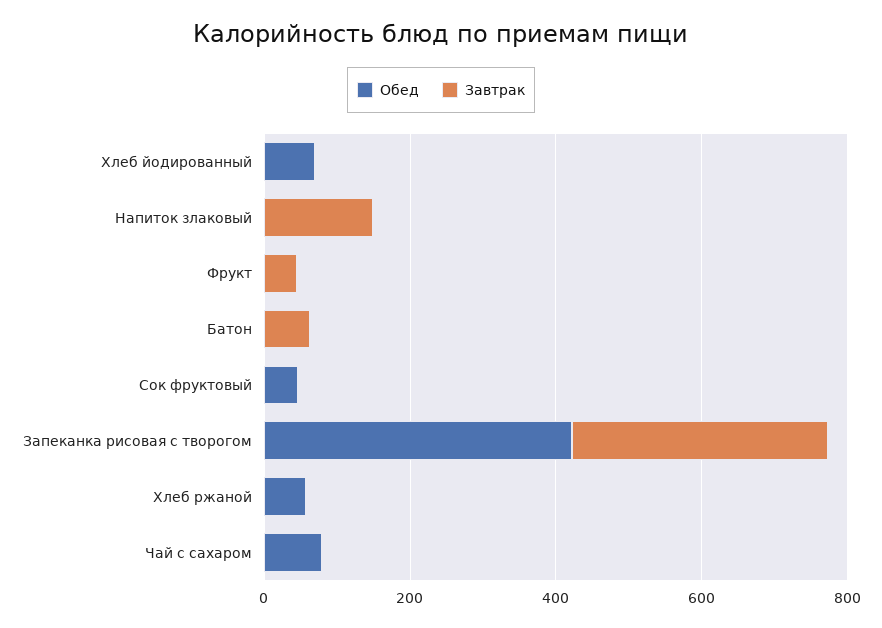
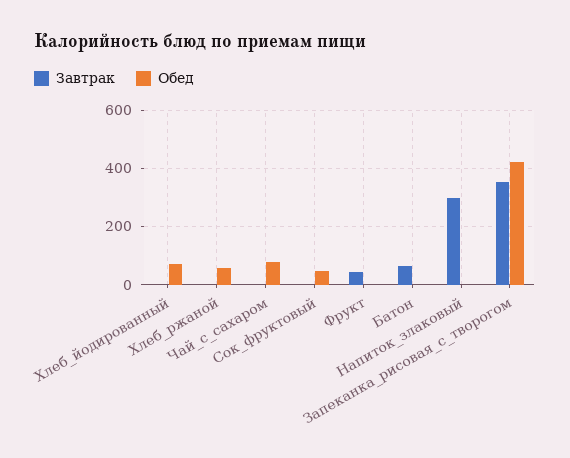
  {
    "Обед": {
      "Хлеб йодированный": 75,
      "Напиток злаковый": 0,
      "Фрукт": 0,
      "Батон": 0,
      "Сок фруктовый": 50,
      "Запеканка рисовая с творогом": 425,
      "Хлеб ржаной": 50,
      "Чай с сахаром": 75
    },
    "Завтрак": {
      "Хлеб йодированный": 0,
-     "Напиток злаковый": 150,
+     "Напиток злаковый": 300,
      "Фрукт": 50,
      "Батон": 75,
      "Сок фруктовый": 0,
      "Запеканка рисовая с творогом": 350,
      "Хлеб ржаной": 0,
      "Чай с сахаром": 0
    }
  }

